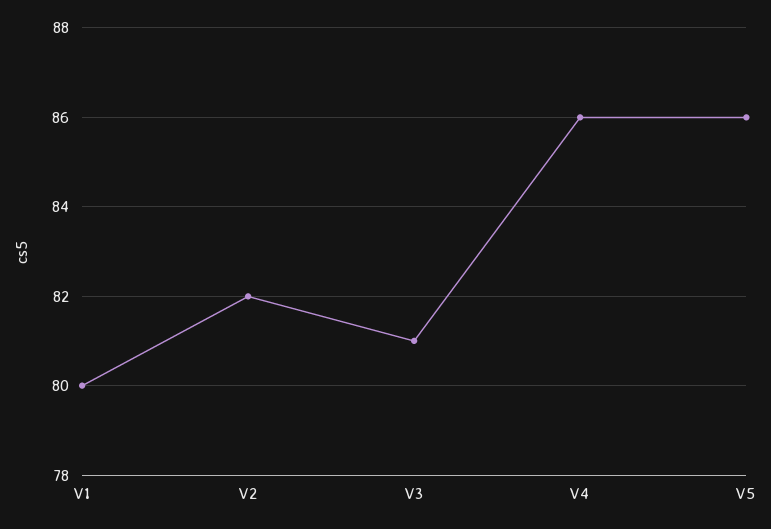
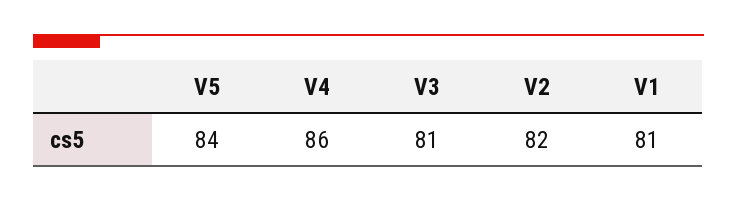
  {
-   "V1": 80,
+   "V1": 81,
    "V2": 82,
    "V3": 81,
    "V4": 86,
-   "V5": 86
+   "V5": 84
  }

